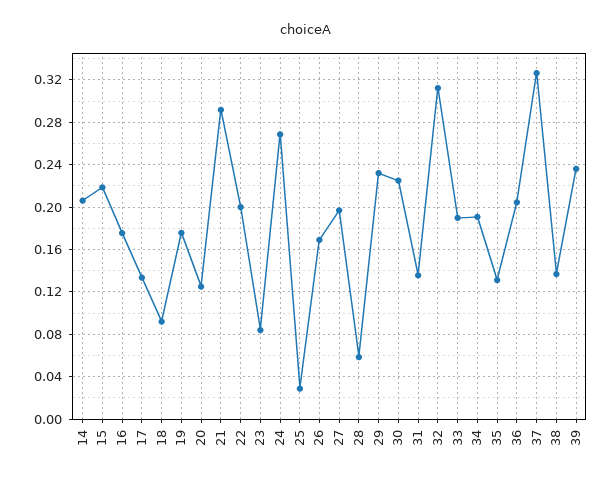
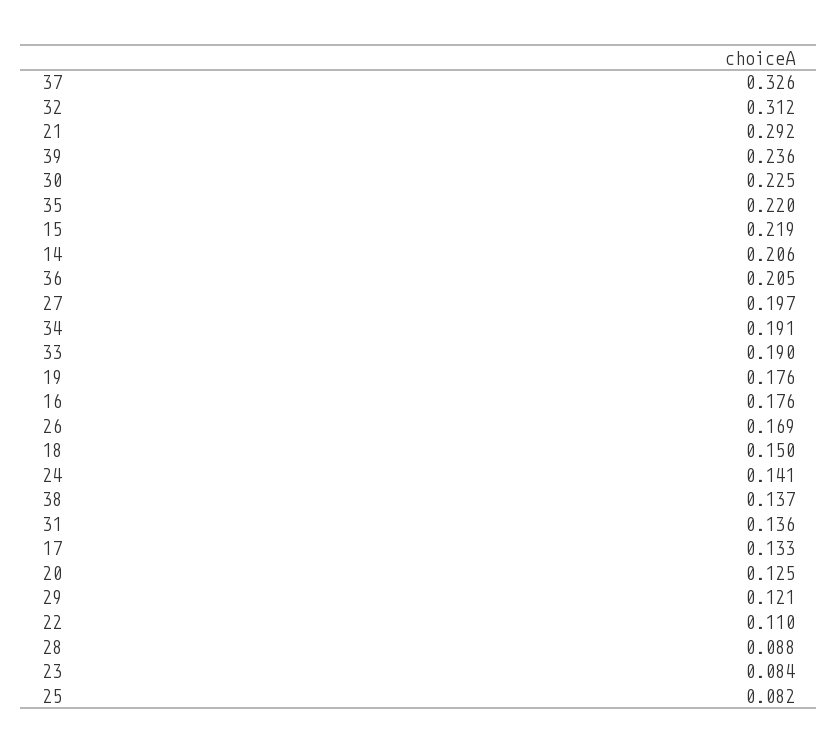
  {
    "14": 0.206,
    "15": 0.219,
    "16": 0.176,
    "17": 0.133,
-   "18": 0.09,
+   "18": 0.15,
    "19": 0.176,
    "20": 0.125,
    "21": 0.292,
-   "22": 0.2,
+   "22": 0.11,
    "23": 0.084,
-   "24": 0.27,
+   "24": 0.141,
-   "25": 0.03,
+   "25": 0.082,
    "26": 0.169,
    "27": 0.197,
-   "28": 0.06,
+   "28": 0.088,
-   "29": 0.23,
+   "29": 0.121,
    "30": 0.225,
    "31": 0.136,
    "32": 0.312,
    "33": 0.19,
    "34": 0.191,
-   "35": 0.13,
+   "35": 0.22,
    "36": 0.205,
    "37": 0.326,
    "38": 0.137,
    "39": 0.236
  }

